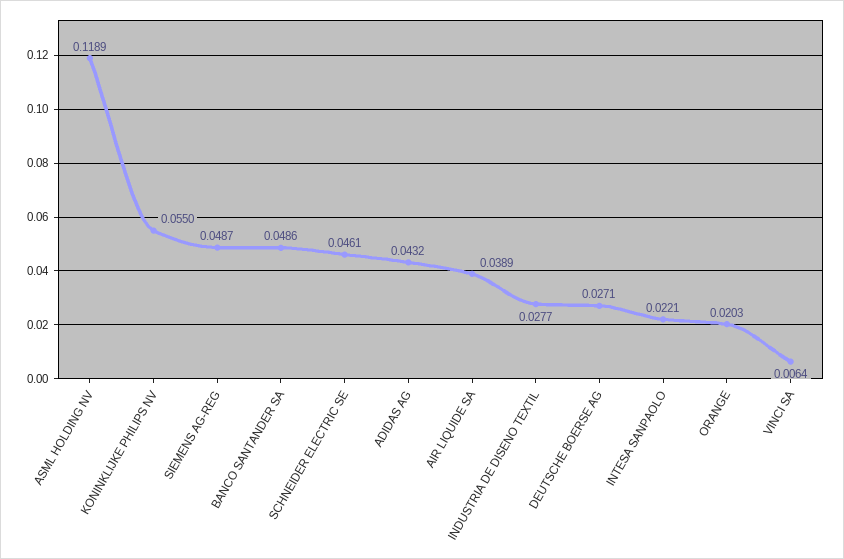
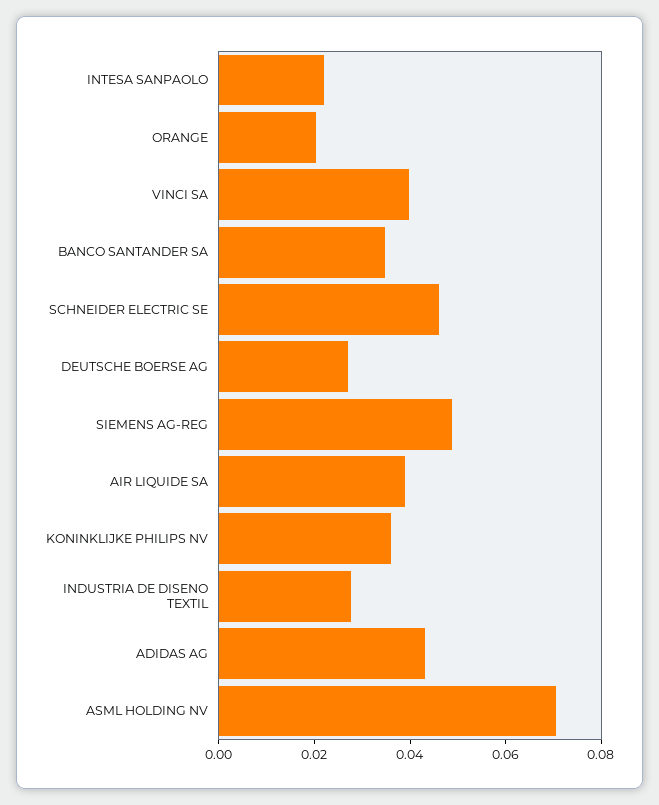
  {
-   "ASML HOLDING NV": 0.1189,
+   "ASML HOLDING NV": 0.07,
-   "KONINKLIJKE PHILIPS NV": 0.055,
+   "KONINKLIJKE PHILIPS NV": 0.035,
    "SIEMENS AG-REG": 0.0487,
-   "BANCO SANTANDER SA": 0.0486,
+   "BANCO SANTANDER SA": 0.035,
    "SCHNEIDER ELECTRIC SE": 0.0461,
    "ADIDAS AG": 0.0432,
    "AIR LIQUIDE SA": 0.0389,
    "INDUSTRIA DE DISENO TEXTIL": 0.0277,
    "DEUTSCHE BOERSE AG": 0.0271,
    "INTESA SANPAOLO": 0.0221,
    "ORANGE": 0.0203,
-   "VINCI SA": 0.0064
+   "VINCI SA": 0.04
  }

